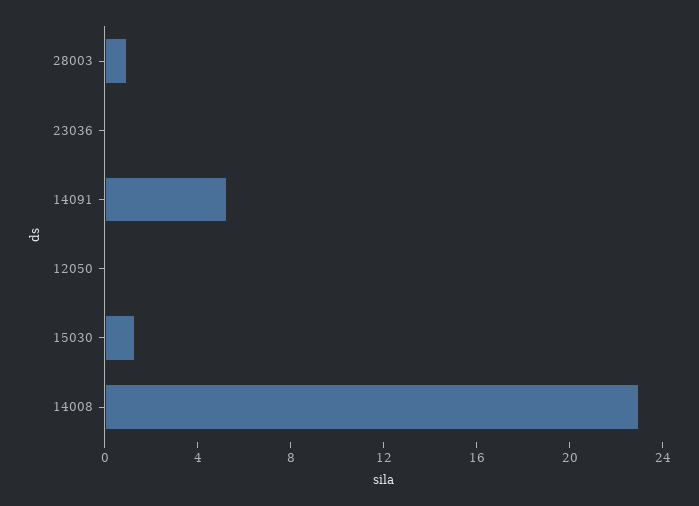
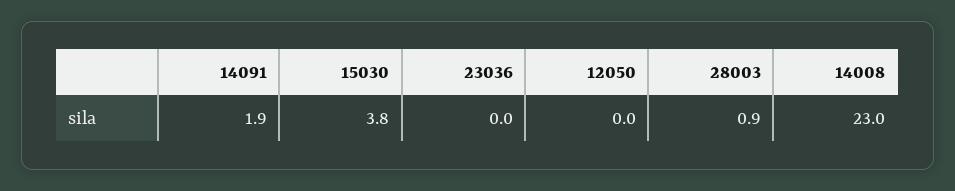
  {
    "28003": 0.9,
    "23036": 0,
-   "14091": 5,
+   "14091": 1.9,
    "12050": 0,
-   "15030": 1,
+   "15030": 3.8,
    "14008": 23
  }

